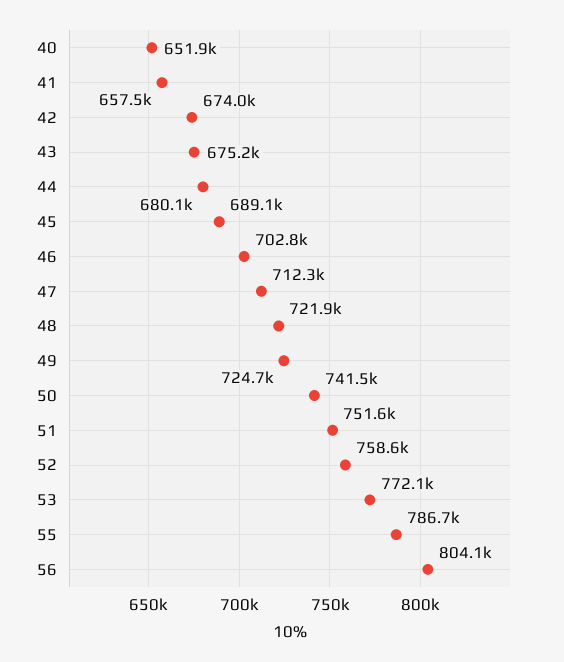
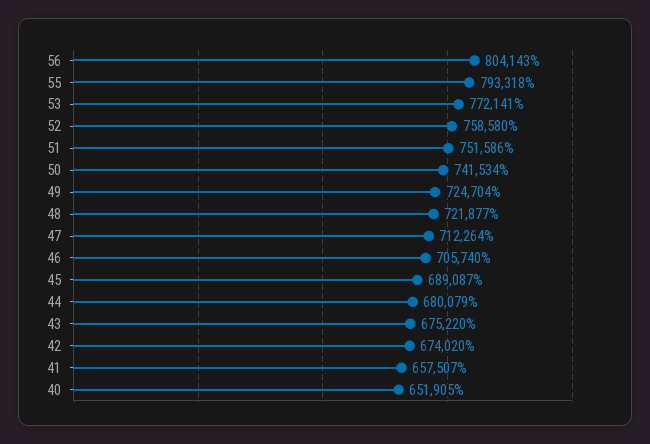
  {
    "40": 651905,
    "41": 657507,
    "42": 674020,
    "43": 675220,
    "44": 680079,
    "45": 689087,
-   "46": 702800,
+   "46": 705740,
    "47": 712264,
    "48": 721877,
    "49": 724704,
    "50": 741534,
    "51": 751586,
    "52": 758580,
    "53": 772141,
-   "55": 786700,
+   "55": 793318,
    "56": 804143
  }

